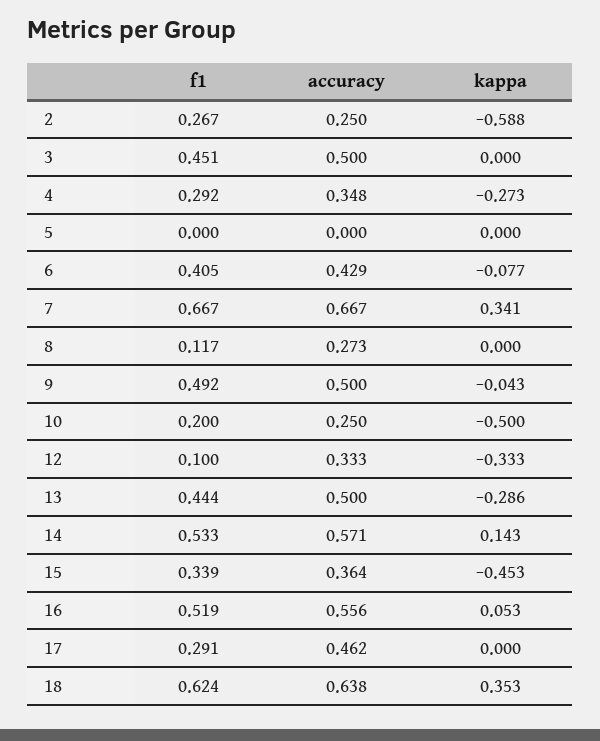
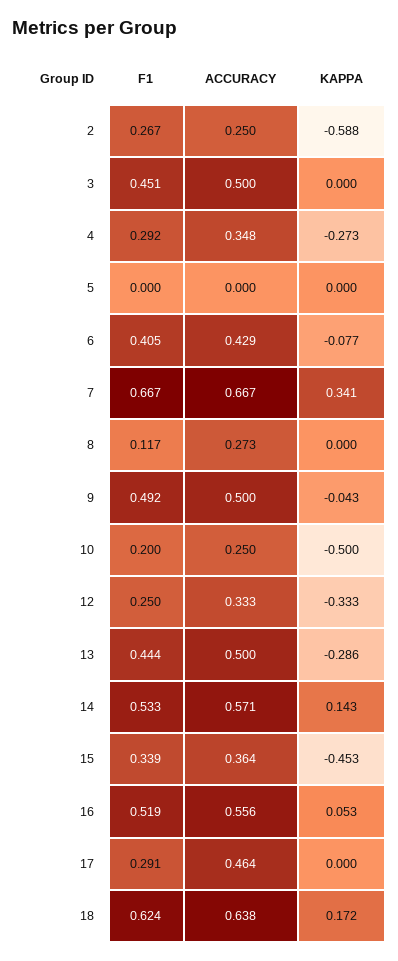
  {
    "f1": {
      "2": 0.267,
      "3": 0.451,
      "4": 0.292,
      "5": 0,
      "6": 0.405,
      "7": 0.667,
      "8": 0.117,
      "9": 0.492,
      "10": 0.2,
-     "12": 0.1,
+     "12": 0.25,
      "13": 0.444,
      "14": 0.533,
      "15": 0.339,
      "16": 0.519,
      "17": 0.291,
      "18": 0.624
    },
    "accuracy": {
      "2": 0.25,
      "3": 0.5,
      "4": 0.348,
      "5": 0,
      "6": 0.429,
      "7": 0.667,
      "8": 0.273,
      "9": 0.5,
      "10": 0.25,
      "12": 0.333,
      "13": 0.5,
      "14": 0.571,
      "15": 0.364,
      "16": 0.556,
-     "17": 0.462,
+     "17": 0.464,
      "18": 0.638
    },
    "kappa": {
      "2": -0.588,
      "3": 0,
      "4": -0.273,
      "5": 0,
      "6": -0.077,
      "7": 0.341,
      "8": 0,
      "9": -0.043,
      "10": -0.5,
      "12": -0.333,
      "13": -0.286,
      "14": 0.143,
      "15": -0.453,
      "16": 0.053,
      "17": 0,
-     "18": 0.353
+     "18": 0.172
    }
  }

